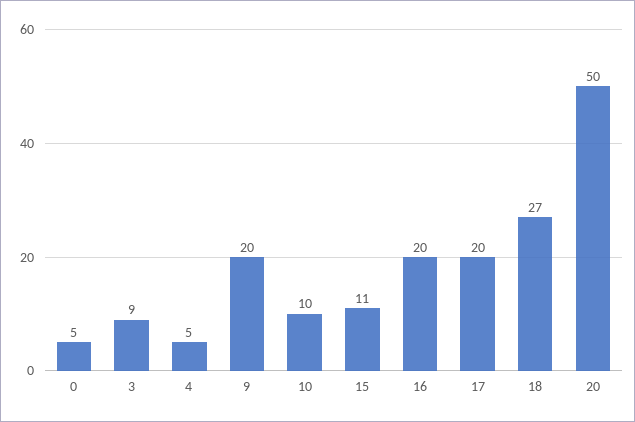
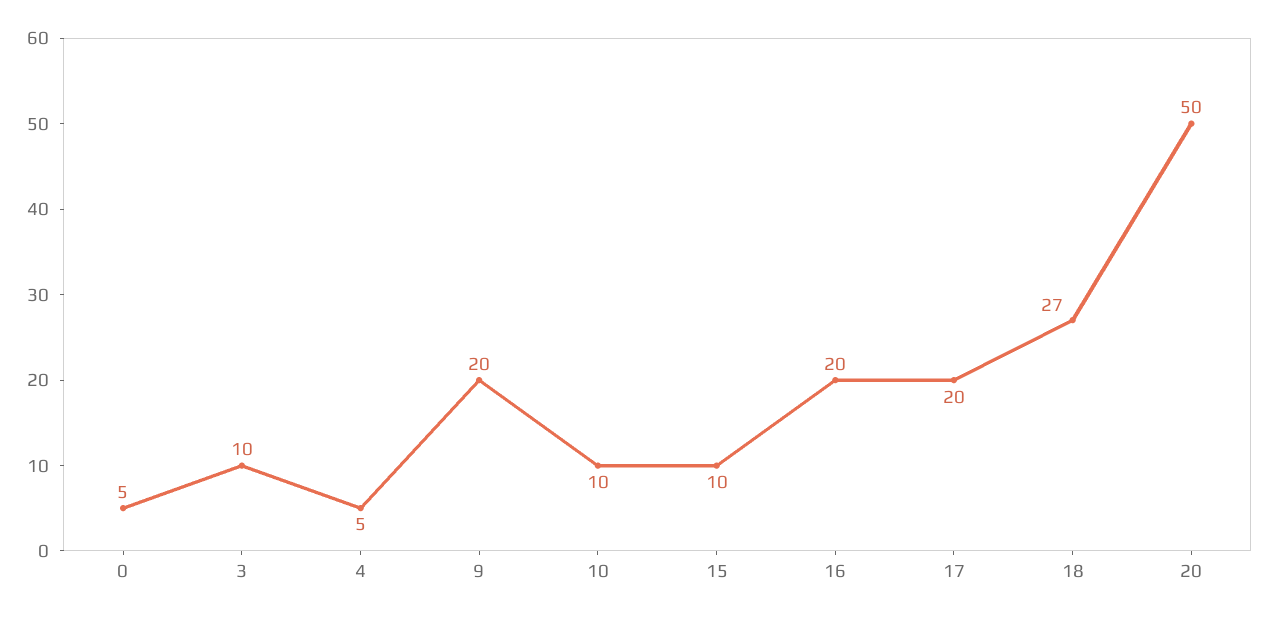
  {
    "0": 5,
-   "3": 9,
+   "3": 10,
    "4": 5,
    "9": 20,
    "10": 10,
-   "15": 11,
+   "15": 10,
    "16": 20,
    "17": 20,
    "18": 27,
    "20": 50
  }

